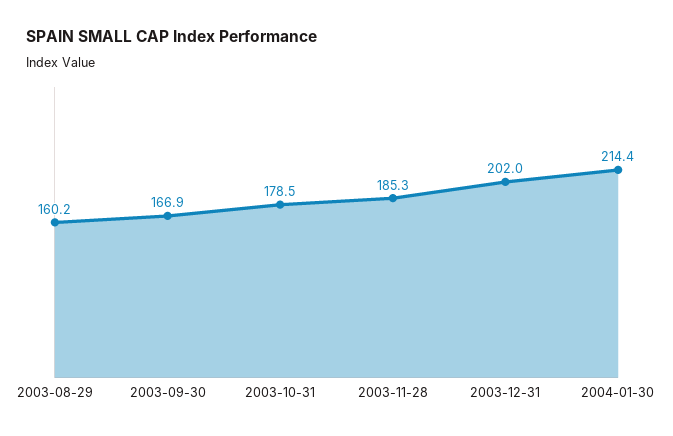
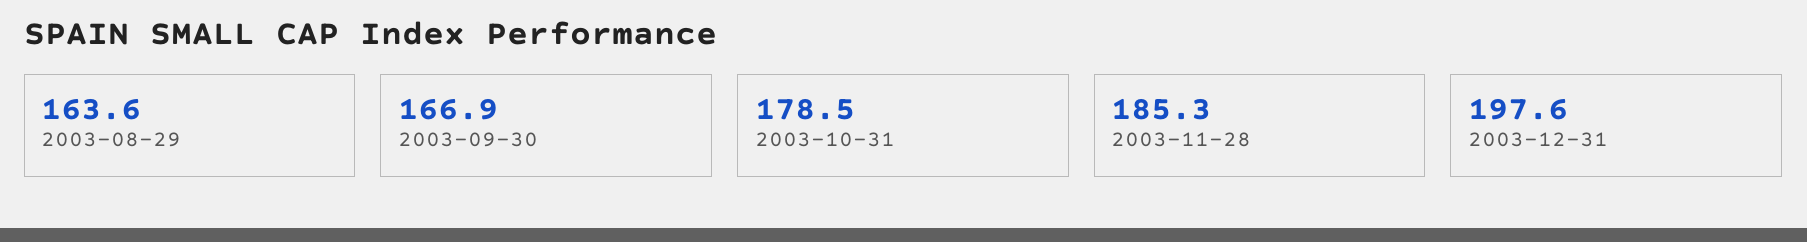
  {
-   "2003-08-29": 160.2,
+   "2003-08-29": 163.6,
    "2003-09-30": 166.9,
    "2003-10-31": 178.5,
    "2003-11-28": 185.3,
-   "2003-12-31": 202,
+   "2003-12-31": 197.6
-   "2004-01-30": 214.4
  }

